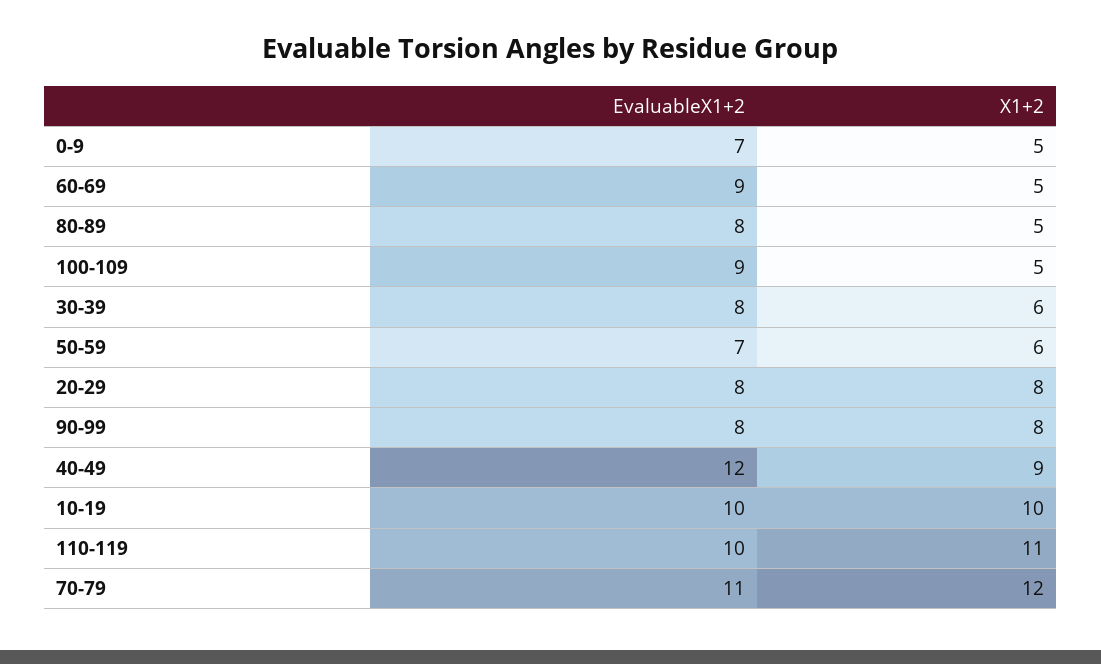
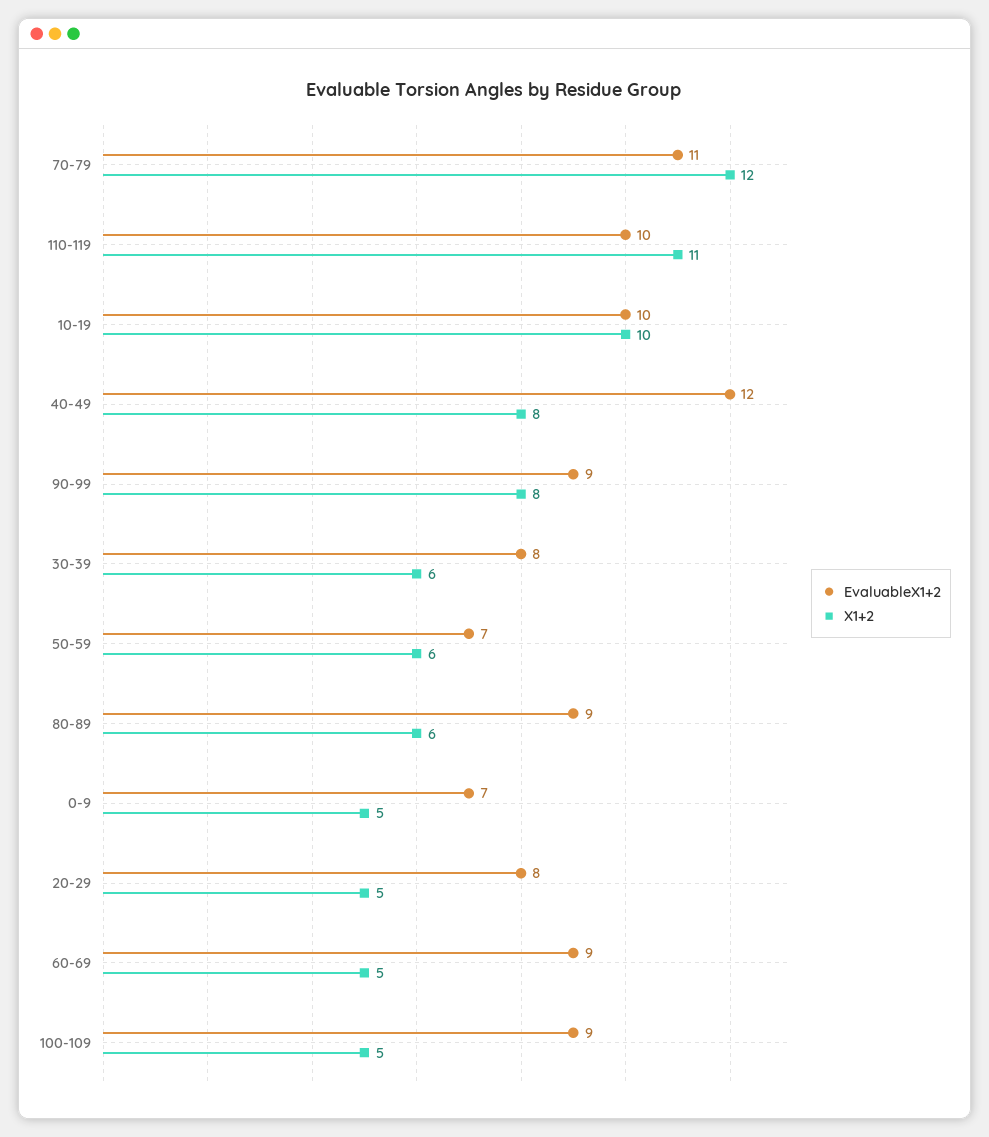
  {
    "EvaluableX1+2": {
      "0-9": 7,
      "60-69": 9,
-     "80-89": 8,
+     "80-89": 9,
      "100-109": 9,
      "30-39": 8,
      "50-59": 7,
      "20-29": 8,
-     "90-99": 8,
+     "90-99": 9,
      "40-49": 12,
      "10-19": 10,
      "110-119": 10,
      "70-79": 11
    },
    "X1+2": {
      "0-9": 5,
      "60-69": 5,
-     "80-89": 5,
+     "80-89": 6,
      "100-109": 5,
      "30-39": 6,
      "50-59": 6,
-     "20-29": 8,
+     "20-29": 5,
      "90-99": 8,
-     "40-49": 9,
+     "40-49": 8,
      "10-19": 10,
      "110-119": 11,
      "70-79": 12
    }
  }

